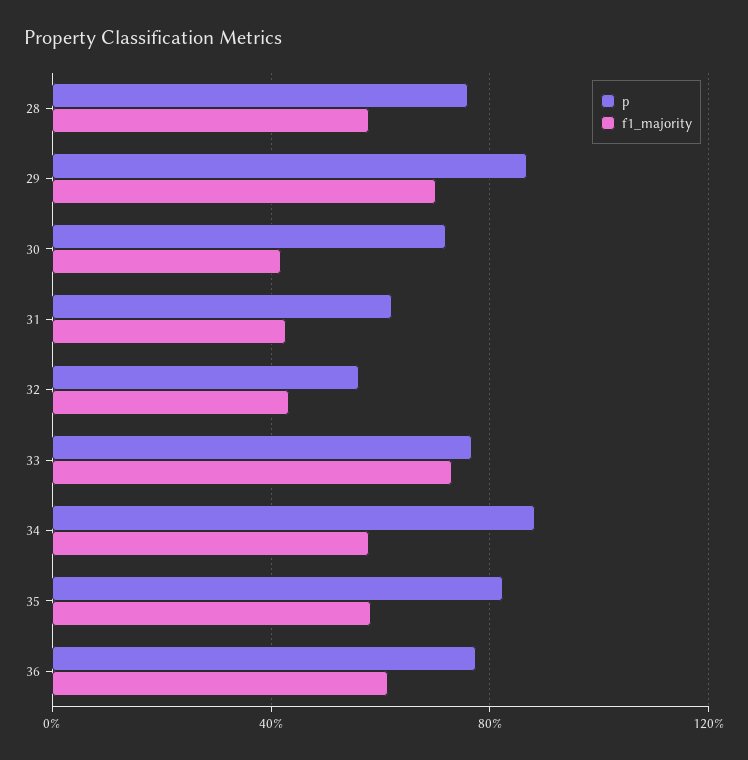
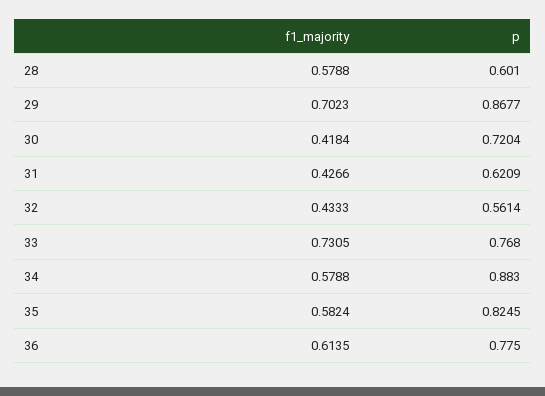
  {
    "p": {
-     "28": 0.75,
+     "28": 0.601,
      "29": 0.8677,
      "30": 0.7204,
      "31": 0.6209,
      "32": 0.5614,
      "33": 0.768,
      "34": 0.883,
      "35": 0.8245,
      "36": 0.775
    },
    "f1_majority": {
      "28": 0.5788,
      "29": 0.7023,
      "30": 0.4184,
      "31": 0.4266,
      "32": 0.4333,
      "33": 0.7305,
      "34": 0.5788,
      "35": 0.5824,
      "36": 0.6135
    }
  }

